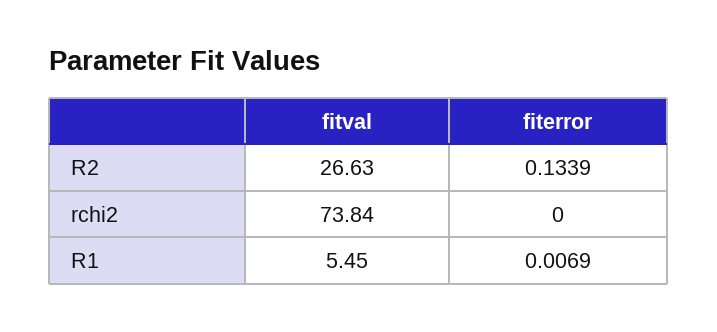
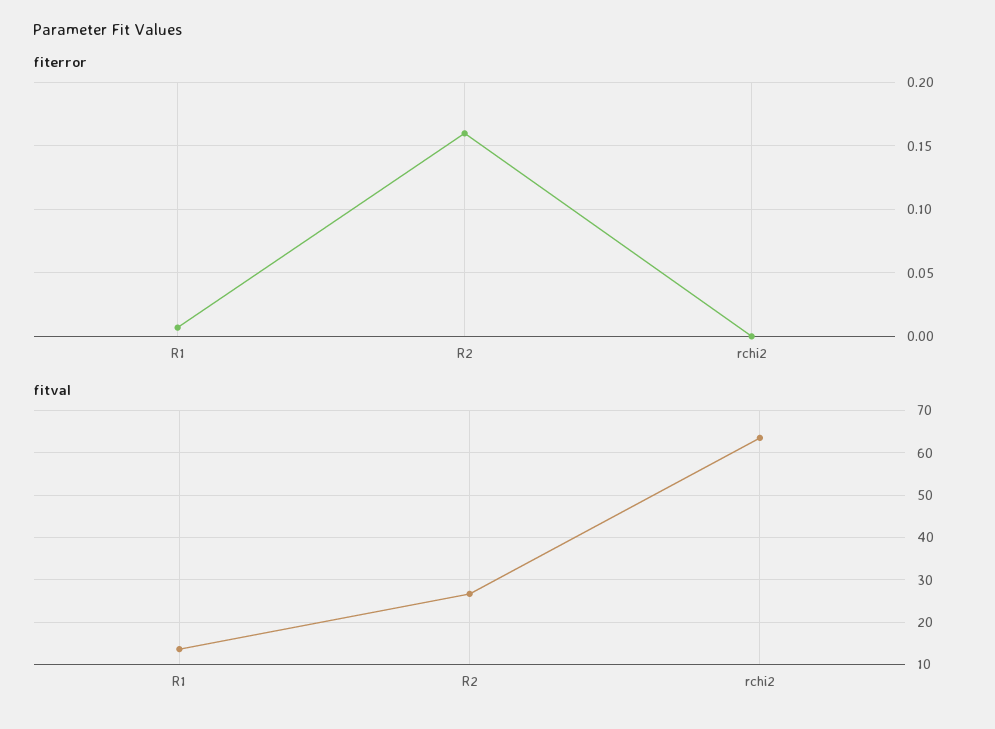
  {
    "fitval": {
      "R2": 26.63,
-     "rchi2": 73.84,
+     "rchi2": 64,
-     "R1": 5.45
+     "R1": 14
    },
    "fiterror": {
-     "R2": 0.1339,
+     "R2": 0.16,
      "rchi2": 0,
      "R1": 0.0069
    }
  }

